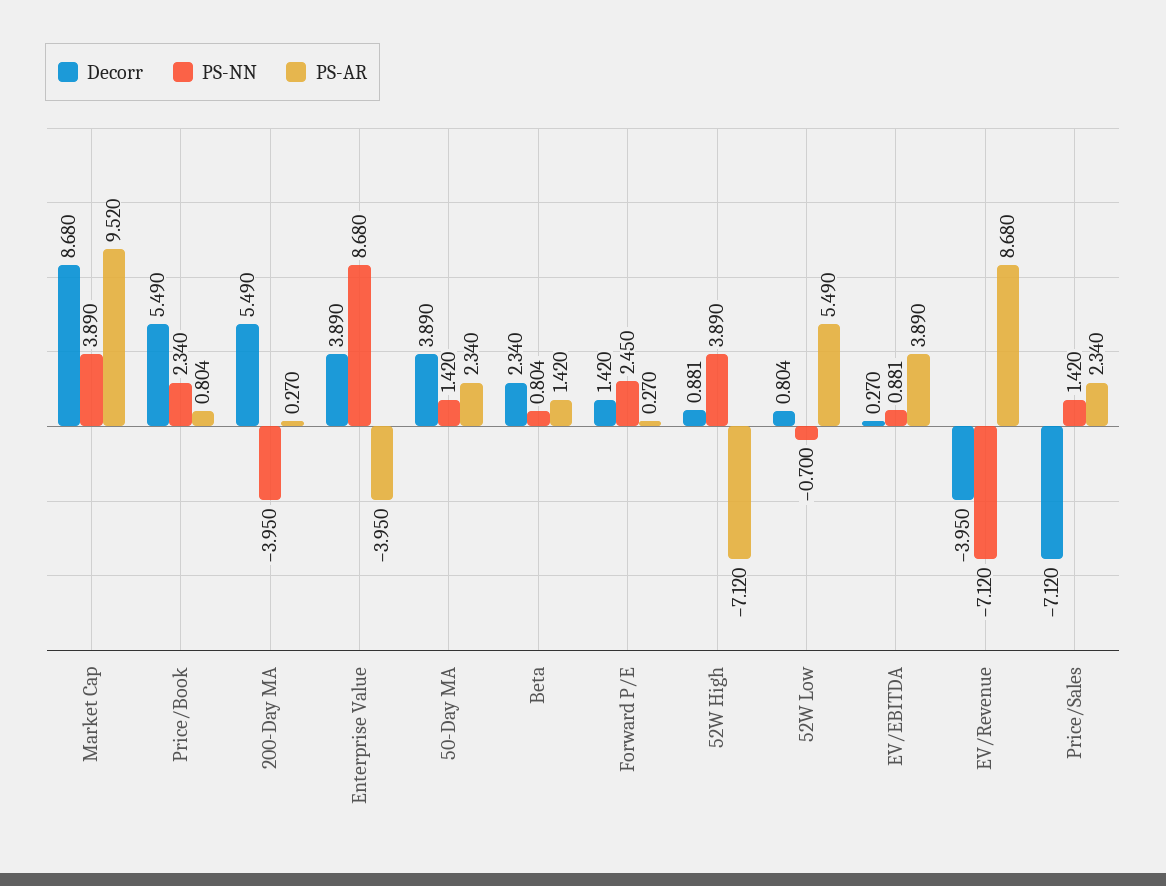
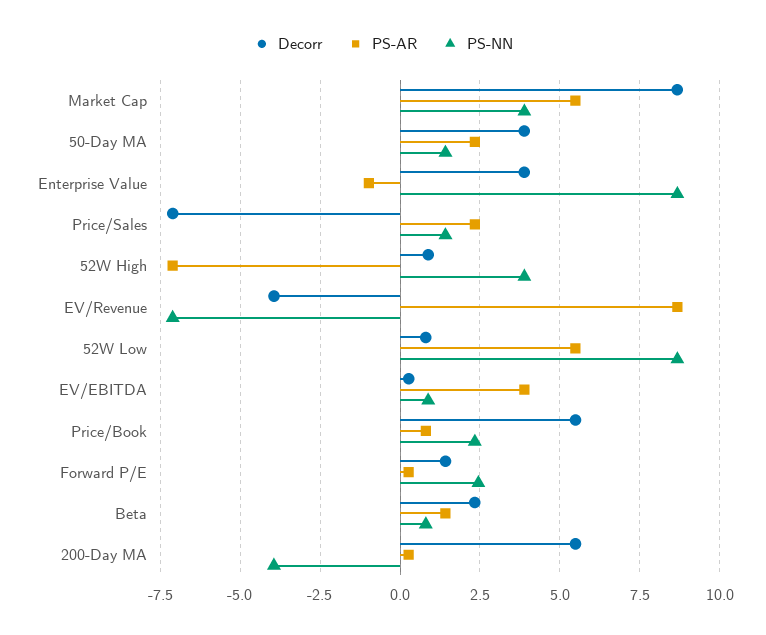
  {
    "Decorr": {
      "Market Cap": 8.68,
      "Price/Book": 5.49,
      "200-Day MA": 5.49,
      "Enterprise Value": 3.89,
      "50-Day MA": 3.89,
      "Beta": 2.34,
      "Forward P/E": 1.42,
      "52W High": 0.881,
      "52W Low": 0.804,
      "EV/EBITDA": 0.27,
      "EV/Revenue": -3.95,
      "Price/Sales": -7.12
    },
    "PS-NN": {
      "Market Cap": 3.89,
      "Price/Book": 2.34,
      "200-Day MA": -3.95,
      "Enterprise Value": 8.68,
      "50-Day MA": 1.42,
      "Beta": 0.804,
      "Forward P/E": 2.45,
      "52W High": 3.89,
-     "52W Low": -0.7,
+     "52W Low": 8.75,
      "EV/EBITDA": 0.881,
      "EV/Revenue": -7.12,
      "Price/Sales": 1.42
    },
    "PS-AR": {
-     "Market Cap": 9.52,
+     "Market Cap": 5.5,
      "Price/Book": 0.804,
      "200-Day MA": 0.27,
-     "Enterprise Value": -3.95,
+     "Enterprise Value": -1,
      "50-Day MA": 2.34,
      "Beta": 1.42,
      "Forward P/E": 0.27,
      "52W High": -7.12,
      "52W Low": 5.49,
      "EV/EBITDA": 3.89,
      "EV/Revenue": 8.68,
      "Price/Sales": 2.34
    }
  }

